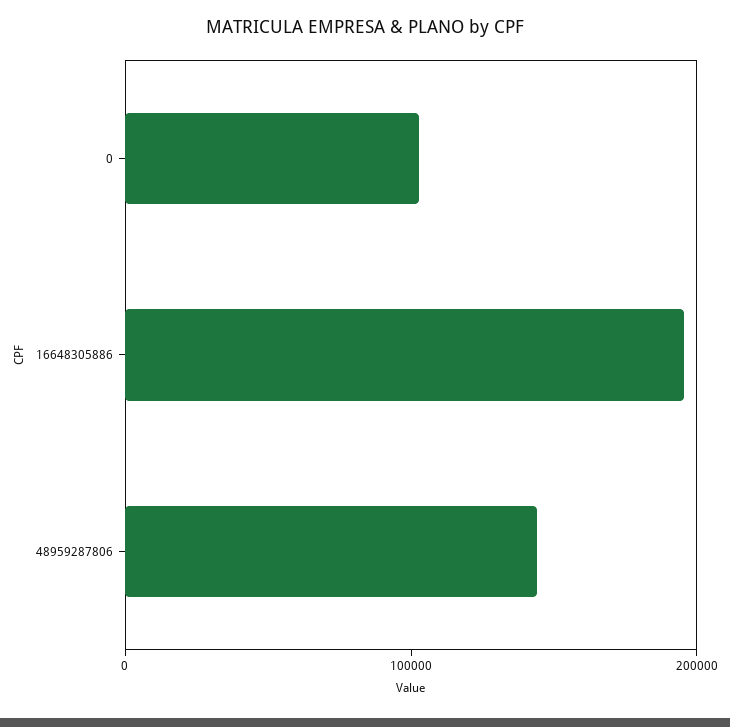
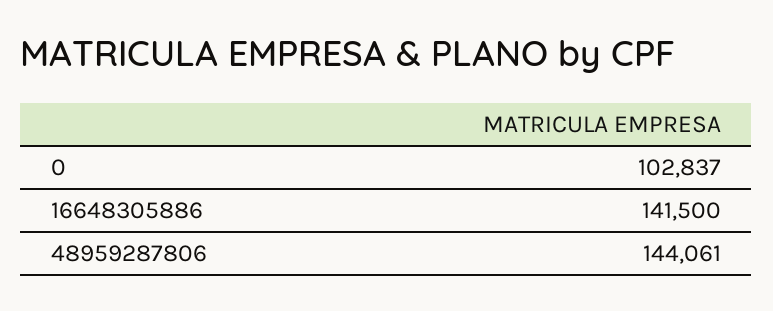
  {
    "0": 102837,
-   "16648305886": 200000,
+   "16648305886": 141500,
    "48959287806": 144061
  }

